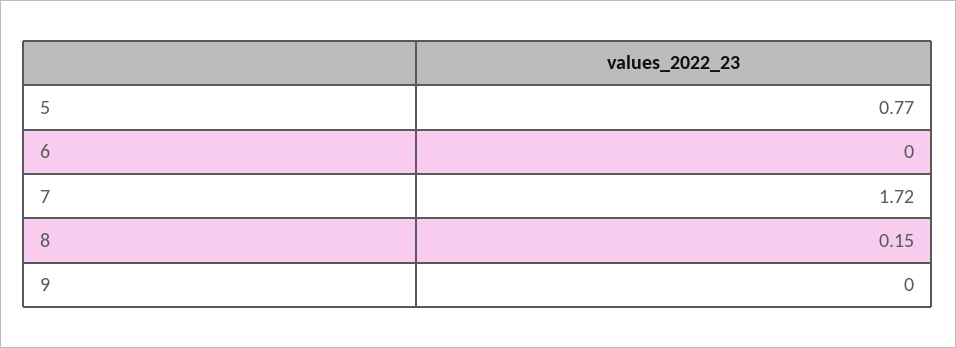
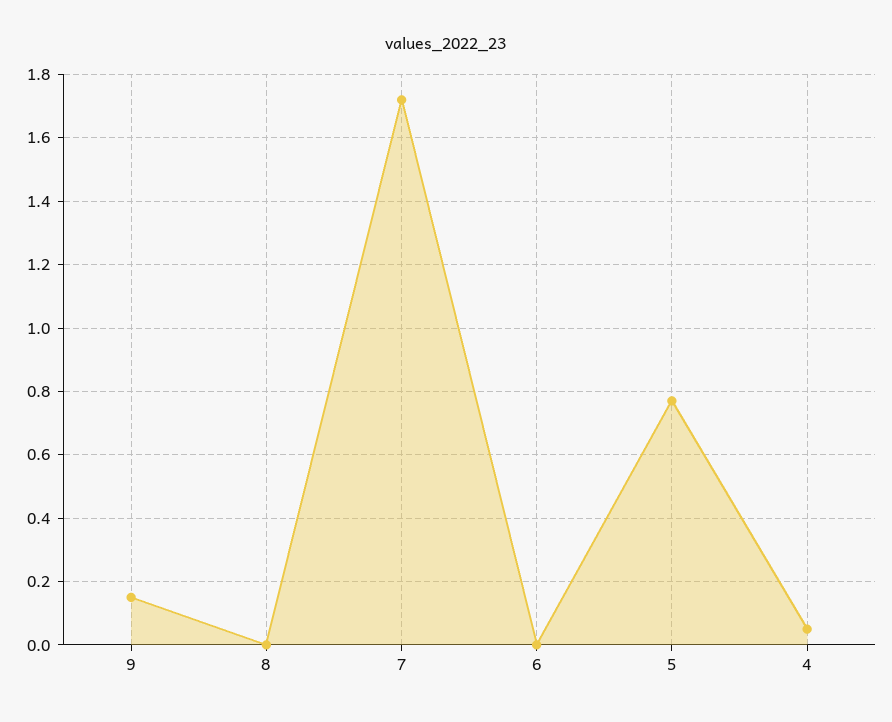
  {
    "5": 0.77,
    "6": 0,
    "7": 1.72,
-   "8": 0.15,
+   "8": 0,
-   "9": 0
+   "9": 0.15,
+   "4": 0.05
  }

